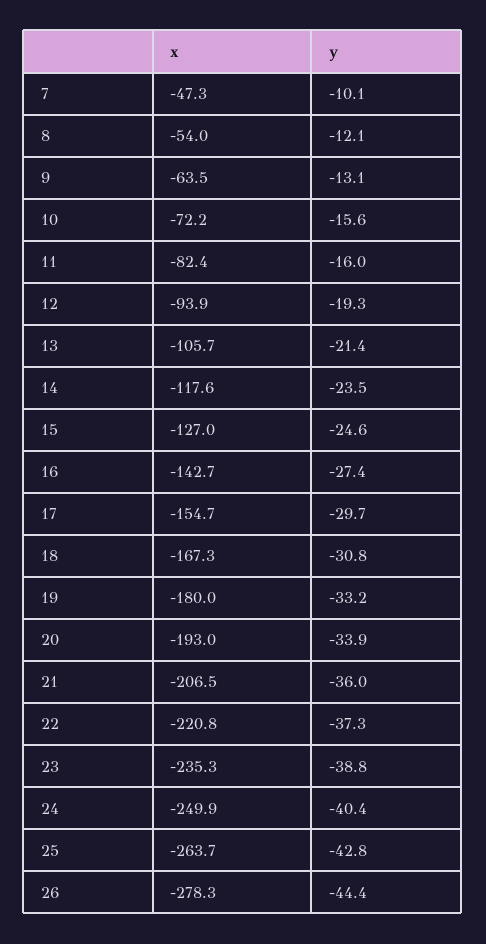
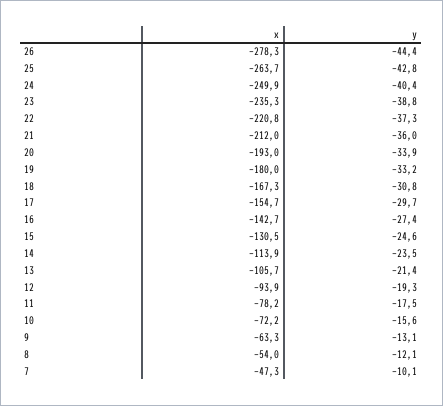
  {
    "x": {
      "7": -47.3,
      "8": -54,
-     "9": -63.5,
+     "9": -63.3,
      "10": -72.2,
-     "11": -82.4,
+     "11": -78.2,
      "12": -93.9,
      "13": -105.7,
-     "14": -117.6,
+     "14": -113.9,
-     "15": -127,
+     "15": -130.5,
      "16": -142.7,
      "17": -154.7,
      "18": -167.3,
      "19": -180,
      "20": -193,
-     "21": -206.5,
+     "21": -212,
      "22": -220.8,
      "23": -235.3,
      "24": -249.9,
      "25": -263.7,
      "26": -278.3
    },
    "y": {
      "7": -10.1,
      "8": -12.1,
      "9": -13.1,
      "10": -15.6,
-     "11": -16,
+     "11": -17.5,
      "12": -19.3,
      "13": -21.4,
      "14": -23.5,
      "15": -24.6,
      "16": -27.4,
      "17": -29.7,
      "18": -30.8,
      "19": -33.2,
      "20": -33.9,
      "21": -36,
      "22": -37.3,
      "23": -38.8,
      "24": -40.4,
      "25": -42.8,
      "26": -44.4
    }
  }

